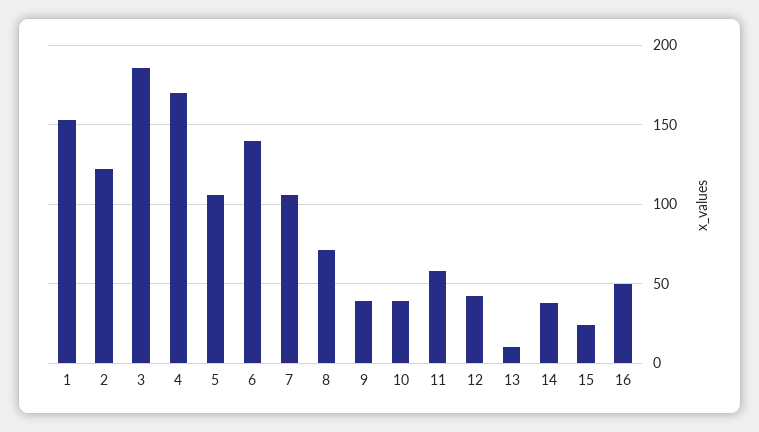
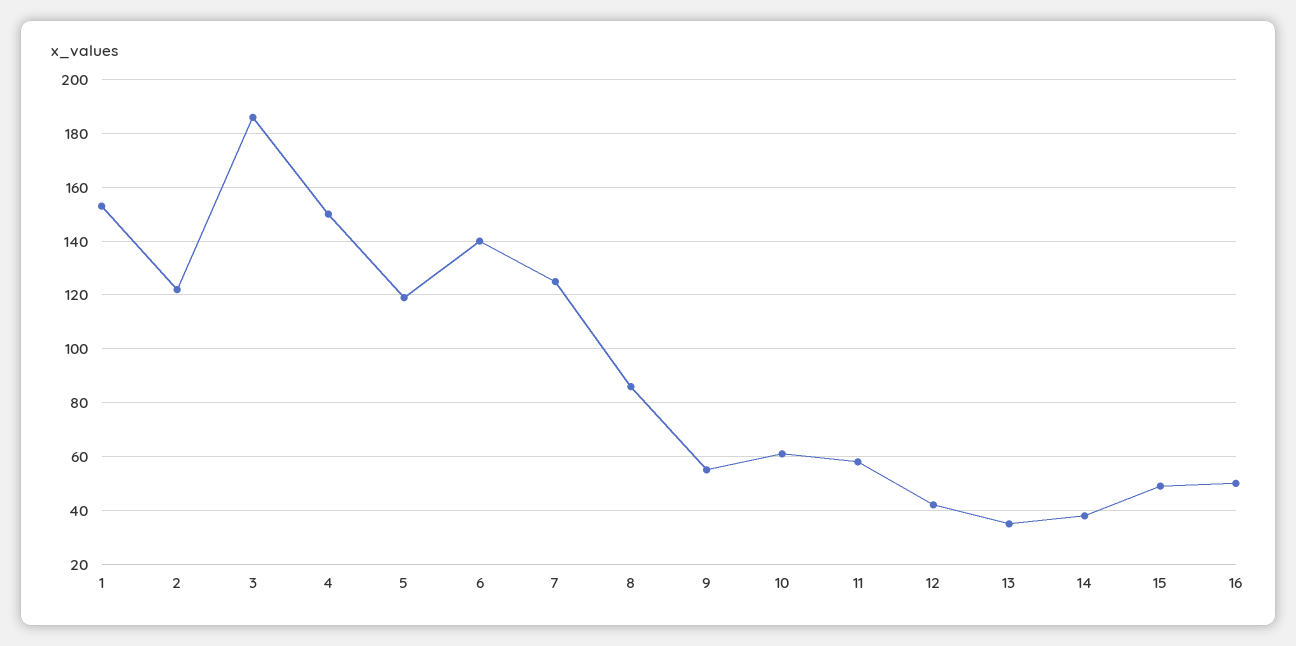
  {
    "1": 155,
    "2": 120,
    "3": 185,
-   "4": 170,
+   "4": 150,
-   "5": 105,
+   "5": 120,
    "6": 140,
-   "7": 105,
+   "7": 125,
-   "8": 70,
+   "8": 85,
-   "9": 40,
+   "9": 55,
-   "10": 40,
+   "10": 60,
    "11": 60,
    "12": 40,
-   "13": 10,
+   "13": 35,
    "14": 40,
-   "15": 25,
+   "15": 50,
    "16": 50
  }

